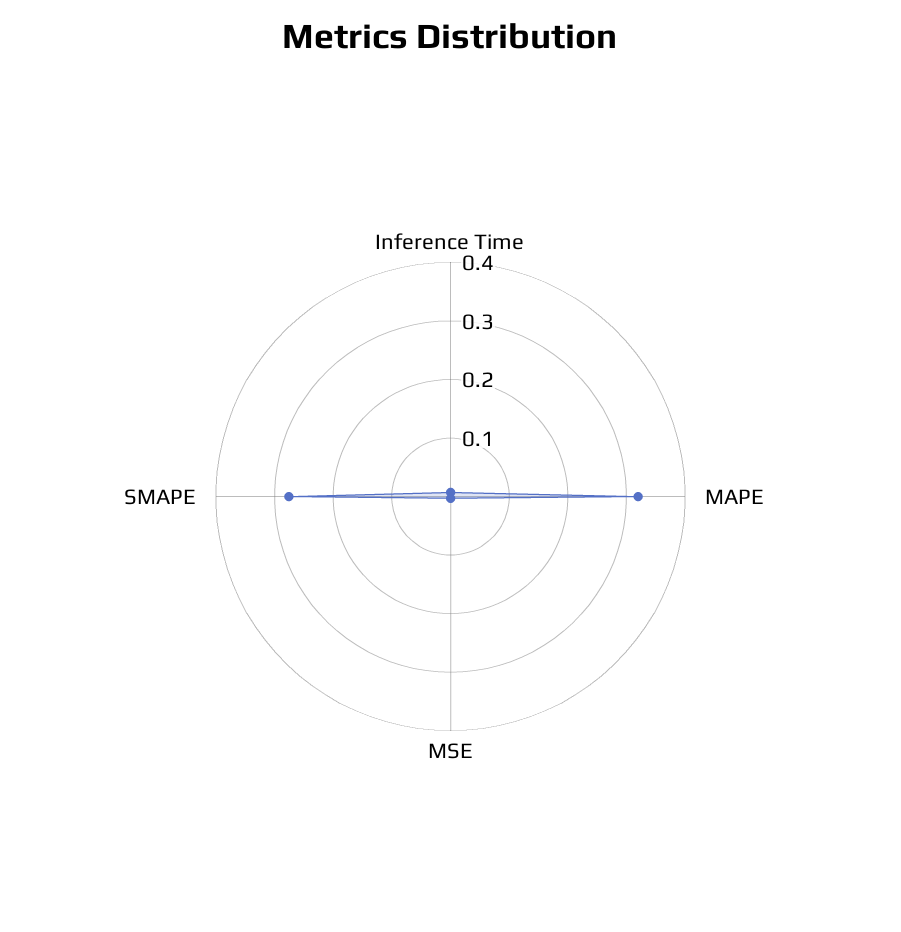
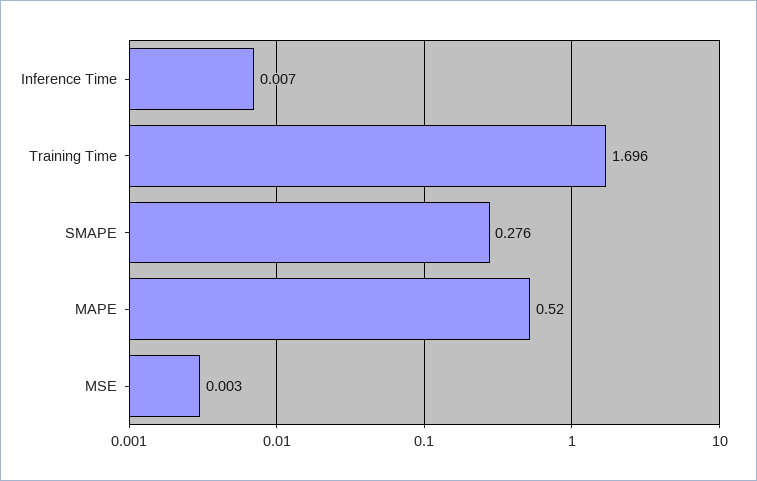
  {
    "Inference Time": 0.007,
-   "MAPE": 0.32,
+   "MAPE": 0.52,
    "MSE": 0.003,
-   "SMAPE": 0.276
+   "SMAPE": 0.276,
+   "Training Time": 1.696
  }

